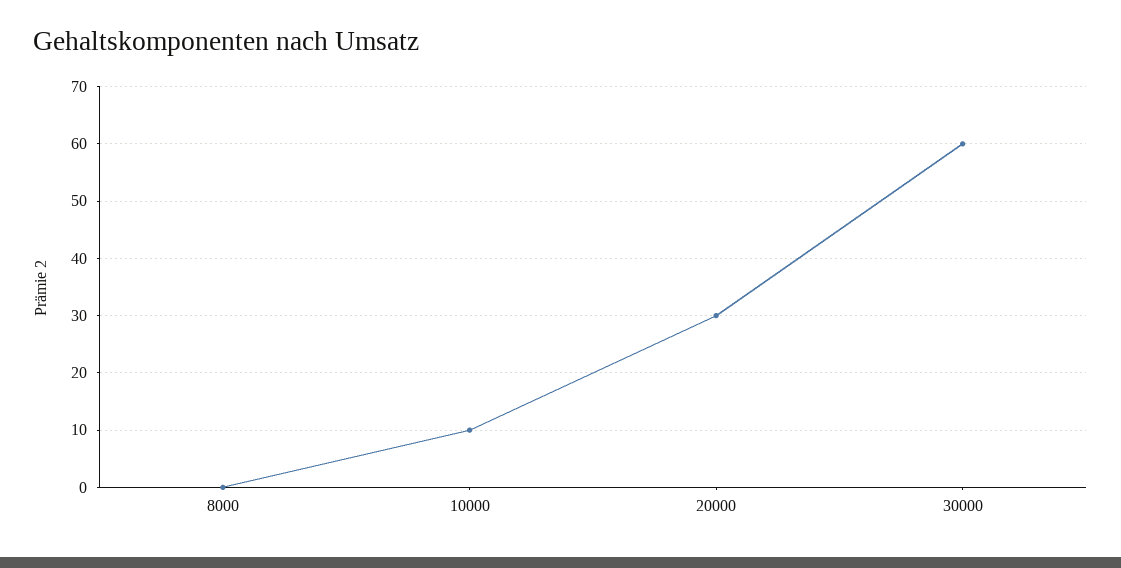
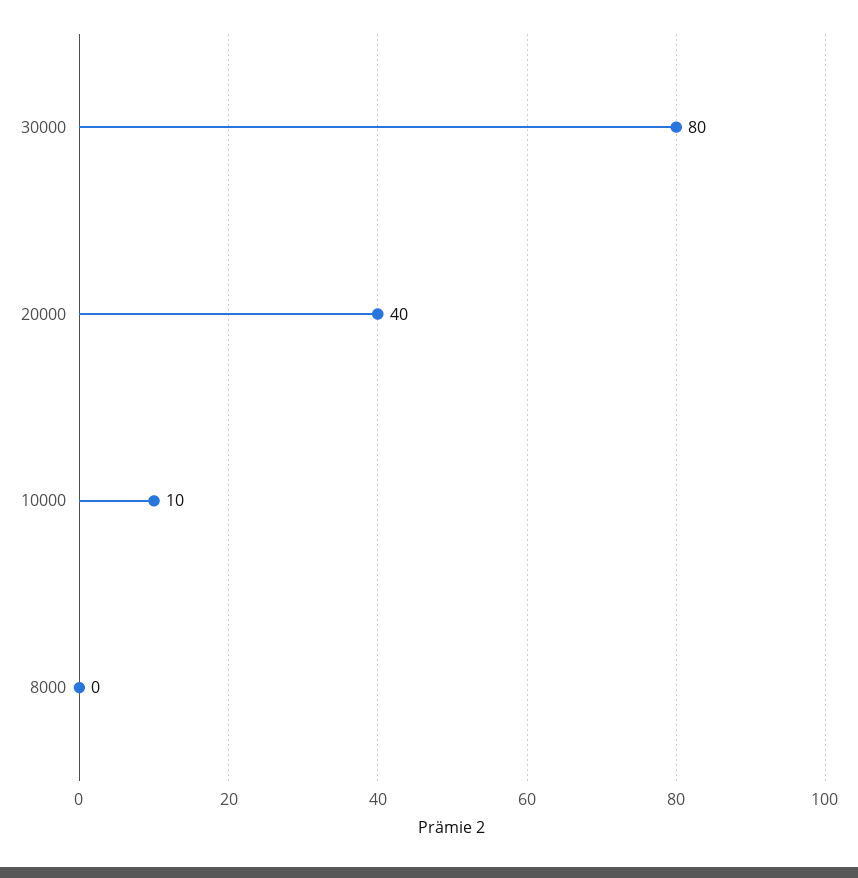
  {
    "8000": 0,
    "10000": 10,
-   "20000": 30,
+   "20000": 40,
-   "30000": 60
+   "30000": 80
  }

